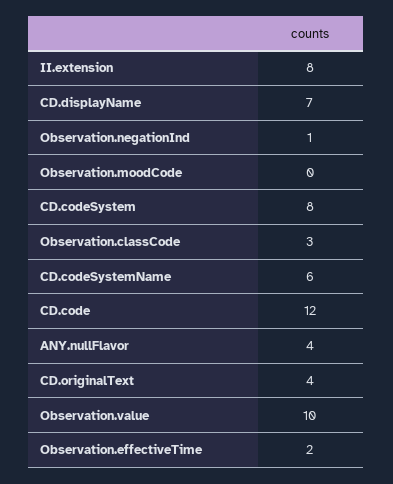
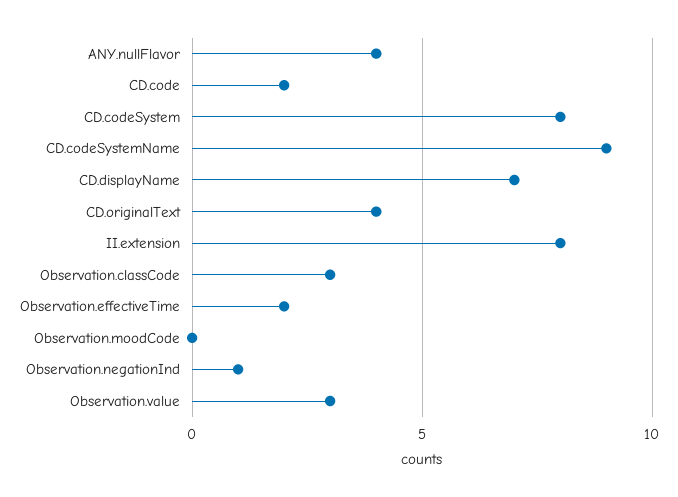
  {
    "II.extension": 8,
    "CD.displayName": 7,
    "Observation.negationInd": 1,
    "Observation.moodCode": 0,
    "CD.codeSystem": 8,
    "Observation.classCode": 3,
-   "CD.codeSystemName": 6,
+   "CD.codeSystemName": 9,
-   "CD.code": 12,
+   "CD.code": 2,
    "ANY.nullFlavor": 4,
    "CD.originalText": 4,
-   "Observation.value": 10,
+   "Observation.value": 3,
    "Observation.effectiveTime": 2
  }

